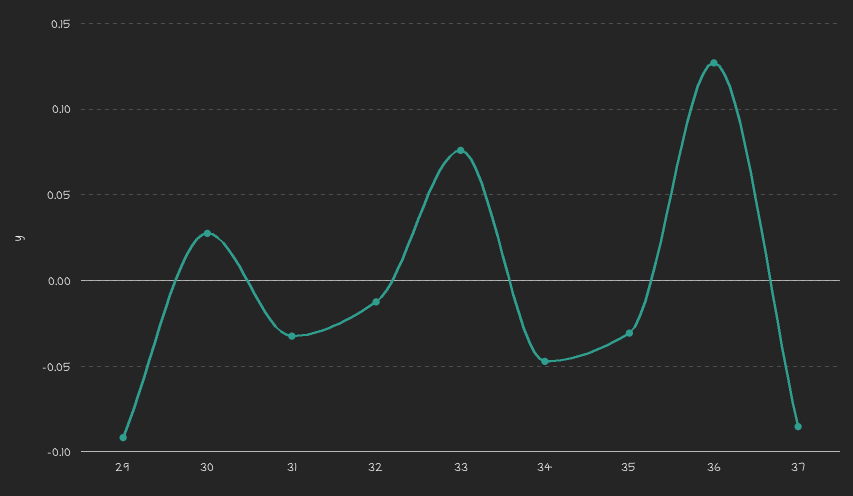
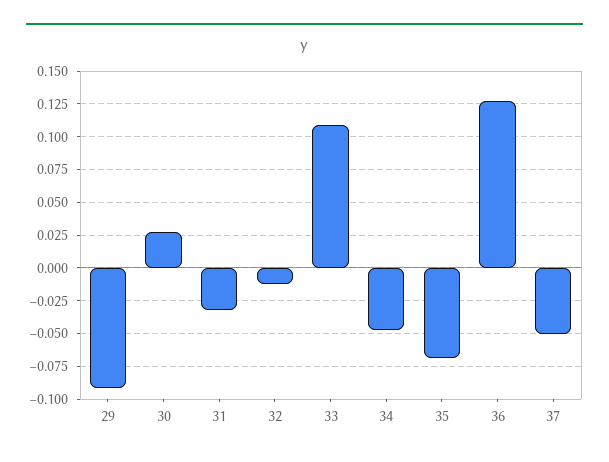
  {
    "29": -0.09,
    "30": 0.03,
    "31": -0.03,
    "32": -0.015,
-   "33": 0.075,
+   "33": 0.11,
    "34": -0.045,
-   "35": -0.03,
+   "35": -0.07,
    "36": 0.125,
-   "37": -0.085
+   "37": -0.05
  }

